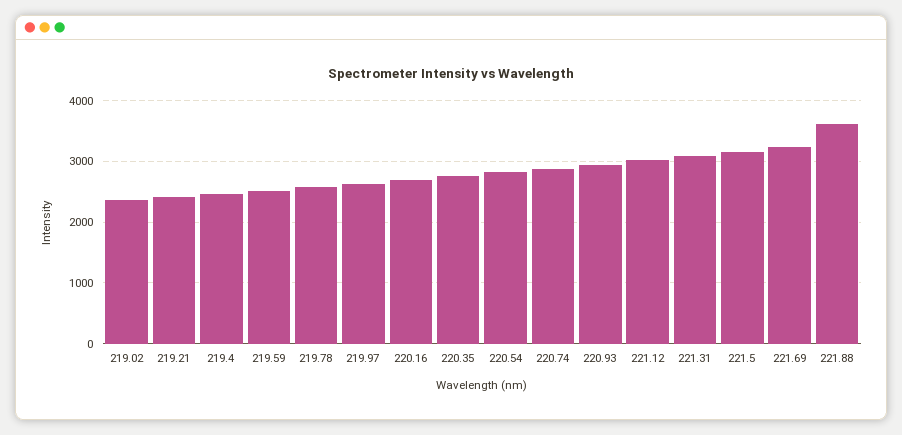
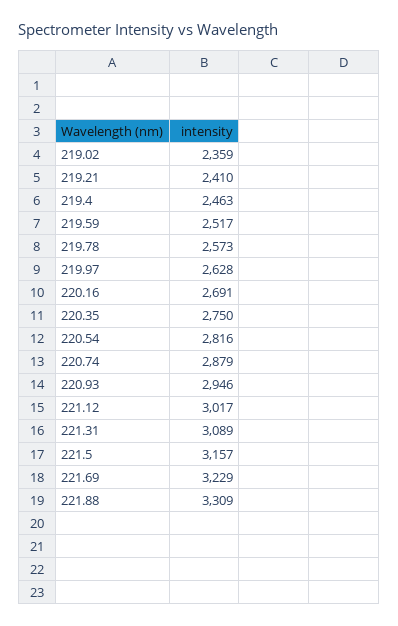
  {
    "219.02": 2359,
    "219.21": 2410,
    "219.4": 2463,
    "219.59": 2517,
    "219.78": 2573,
    "219.97": 2628,
    "220.16": 2691,
    "220.35": 2750,
    "220.54": 2816,
    "220.74": 2879,
    "220.93": 2946,
    "221.12": 3017,
    "221.31": 3089,
    "221.5": 3157,
    "221.69": 3229,
-   "221.88": 3600
+   "221.88": 3309
  }

